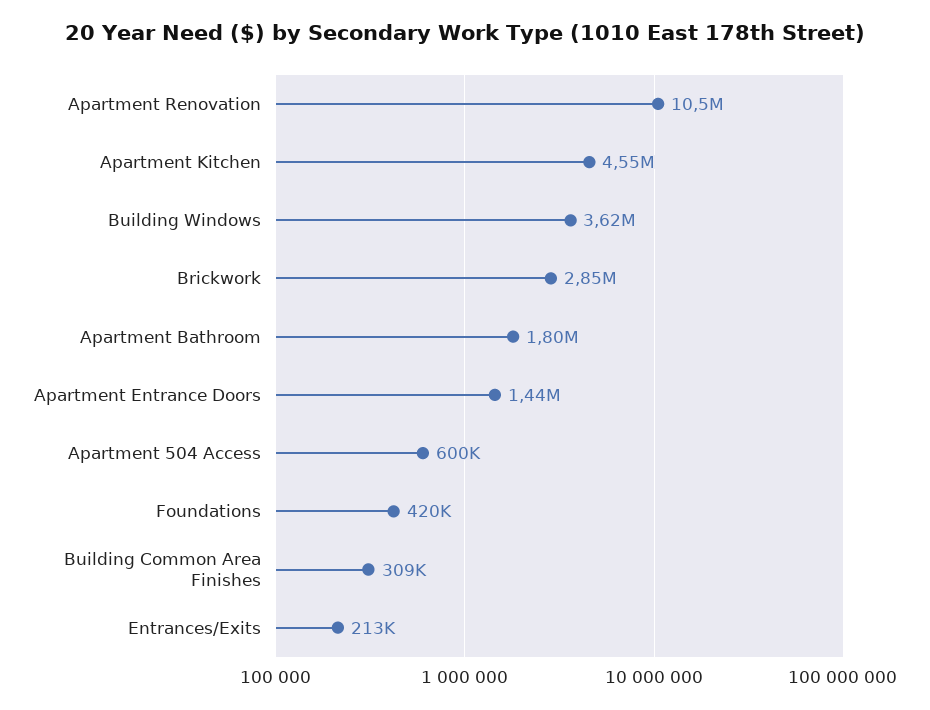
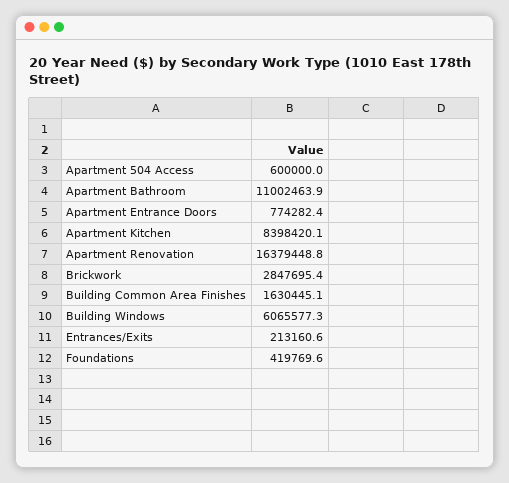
  {
-   "Apartment Renovation": 10500000,
+   "Apartment Renovation": 16379448.8,
-   "Apartment Kitchen": 4550000,
+   "Apartment Kitchen": 8398420.1,
-   "Building Windows": 3620000,
+   "Building Windows": 6065577.3,
    "Brickwork": 2847695.4,
-   "Apartment Bathroom": 1800000,
+   "Apartment Bathroom": 11002463.9,
-   "Apartment Entrance Doors": 1440000,
+   "Apartment Entrance Doors": 774282.4,
    "Apartment 504 Access": 600000,
    "Foundations": 419769.6,
-   "Building Common Area Finishes": 309000,
+   "Building Common Area Finishes": 1630445.1,
    "Entrances/Exits": 213160.6
  }

